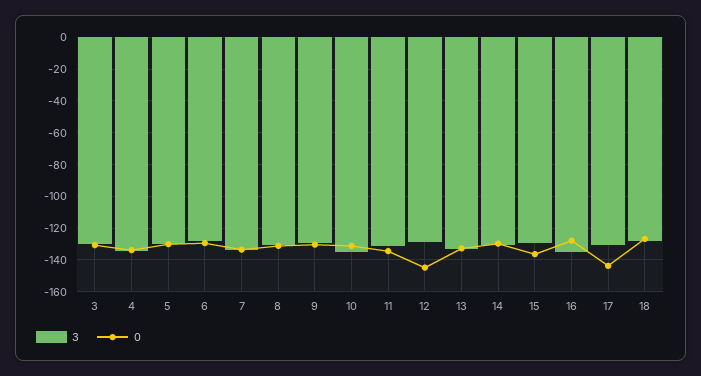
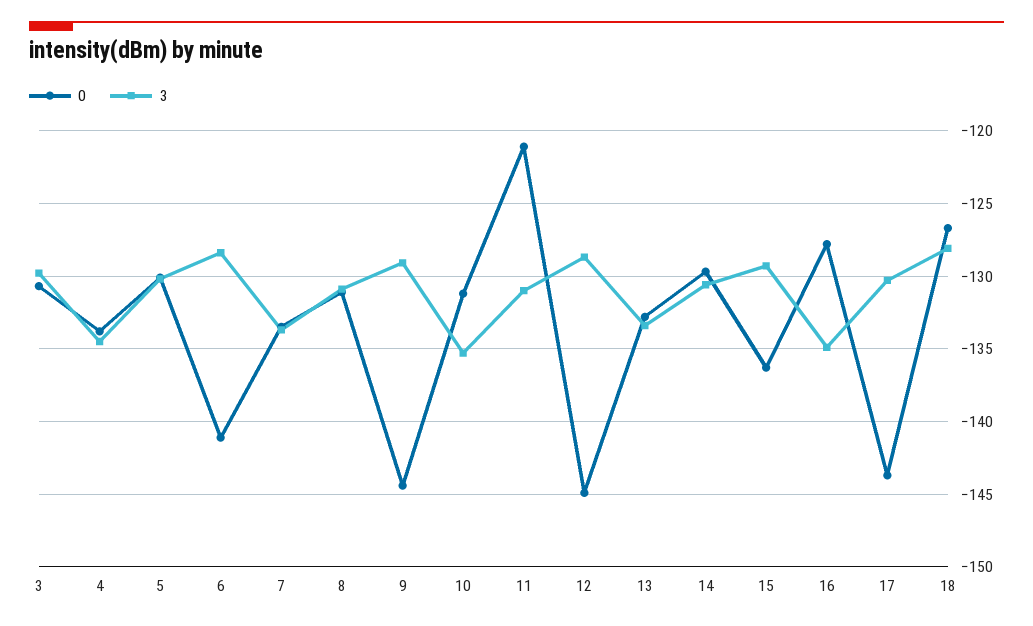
  {
    "3": {
      "3": -130,
      "4": -134.5,
      "5": -130,
      "6": -128.5,
      "7": -133.5,
      "8": -131,
      "9": -129,
      "10": -135.5,
      "11": -131,
      "12": -128.5,
      "13": -133.5,
      "14": -130.5,
      "15": -129.5,
      "16": -135,
      "17": -130.5,
      "18": -128
    },
    "0": {
      "3": -130.5,
      "4": -134,
      "5": -130,
-     "6": -130,
+     "6": -141,
      "7": -133.5,
      "8": -131,
-     "9": -130,
+     "9": -144.5,
      "10": -131,
-     "11": -135,
+     "11": -121,
      "12": -145,
      "13": -133,
      "14": -129.5,
      "15": -136.5,
      "16": -128,
      "17": -143.5,
      "18": -126.5
    }
  }

